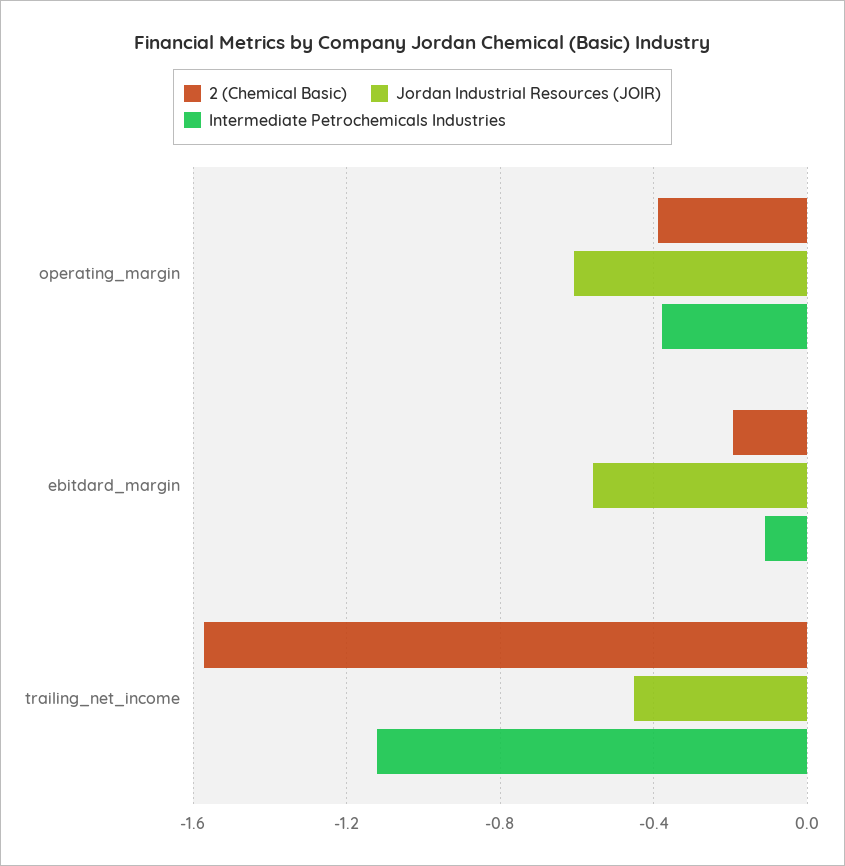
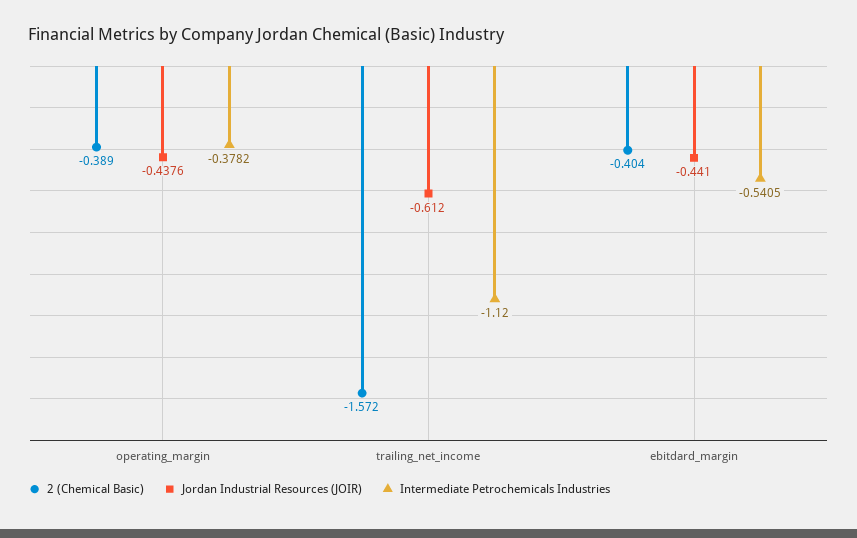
  {
    "2 (Chemical Basic)": {
      "operating_margin": -0.389,
-     "ebitdard_margin": -0.2,
+     "ebitdard_margin": -0.404,
      "trailing_net_income": -1.572
    },
    "Jordan Industrial Resources (JOIR)": {
-     "operating_margin": -0.6,
+     "operating_margin": -0.4376,
-     "ebitdard_margin": -0.55,
+     "ebitdard_margin": -0.441,
-     "trailing_net_income": -0.45
+     "trailing_net_income": -0.612
    },
    "Intermediate Petrochemicals Industries": {
      "operating_margin": -0.3782,
-     "ebitdard_margin": -0.1,
+     "ebitdard_margin": -0.5405,
      "trailing_net_income": -1.12
    }
  }

